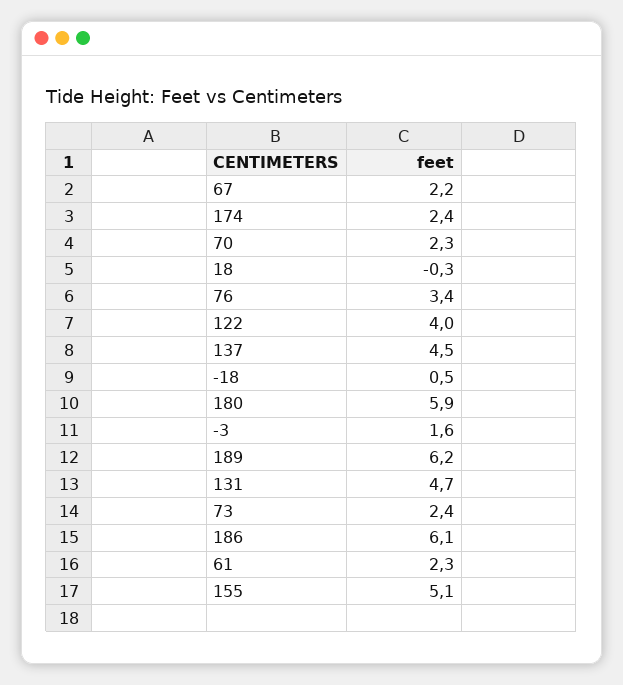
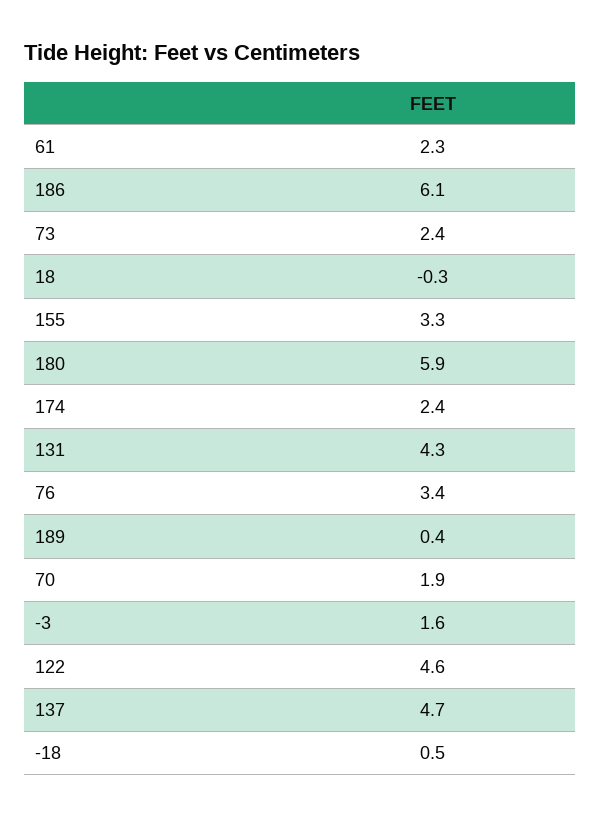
  {
-   "67": 2.2,
    "174": 2.4,
-   "70": 2.3,
+   "70": 1.9,
    "18": -0.3,
    "76": 3.4,
-   "122": 4,
+   "122": 4.6,
-   "137": 4.5,
+   "137": 4.7,
    "-18": 0.5,
    "180": 5.9,
    "-3": 1.6,
-   "189": 6.2,
+   "189": 0.4,
-   "131": 4.7,
+   "131": 4.3,
    "73": 2.4,
    "186": 6.1,
    "61": 2.3,
-   "155": 5.1
+   "155": 3.3
  }

